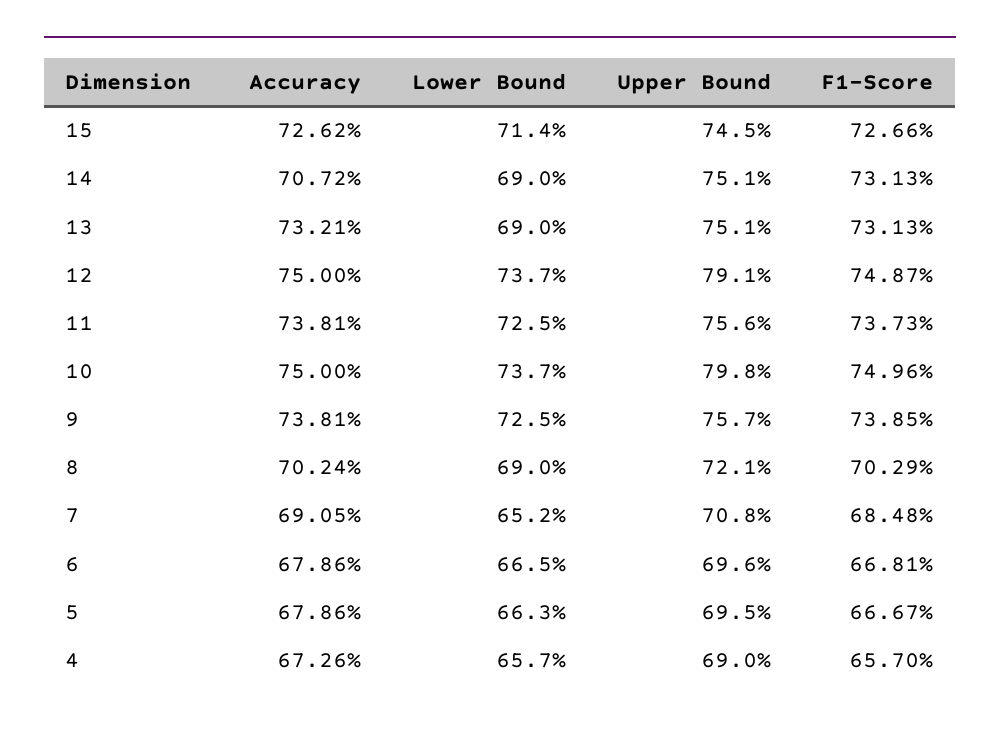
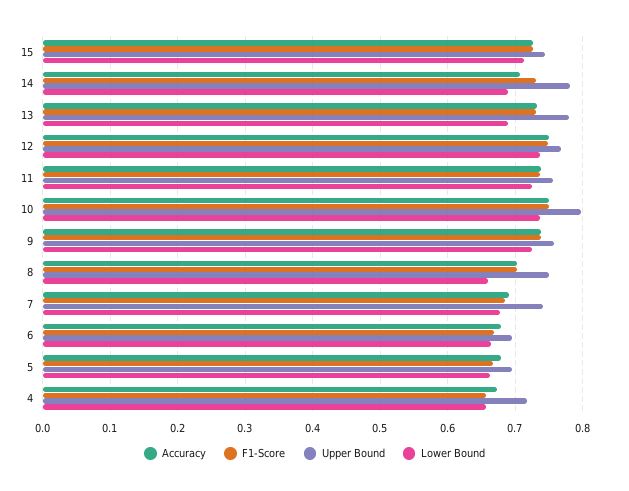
  {
    "Accuracy": {
      "15": 0.7262,
      "14": 0.7072,
      "13": 0.7321,
      "12": 0.75,
      "11": 0.7381,
      "10": 0.75,
      "9": 0.7381,
      "8": 0.7024,
      "7": 0.6905,
      "6": 0.6786,
      "5": 0.6786,
      "4": 0.6726
    },
    "Lower Bound": {
      "15": 0.714,
      "14": 0.69,
      "13": 0.69,
      "12": 0.737,
      "11": 0.725,
      "10": 0.737,
      "9": 0.725,
-     "8": 0.69,
+     "8": 0.66,
-     "7": 0.652,
+     "7": 0.68,
      "6": 0.665,
      "5": 0.663,
      "4": 0.657
    },
    "Upper Bound": {
      "15": 0.745,
-     "14": 0.751,
+     "14": 0.78,
-     "13": 0.751,
+     "13": 0.78,
-     "12": 0.791,
+     "12": 0.77,
      "11": 0.756,
      "10": 0.798,
      "9": 0.757,
-     "8": 0.721,
+     "8": 0.75,
-     "7": 0.708,
+     "7": 0.74,
      "6": 0.696,
      "5": 0.695,
-     "4": 0.69
+     "4": 0.72
    },
    "F1-Score": {
      "15": 0.7266,
      "14": 0.7313,
      "13": 0.7313,
      "12": 0.7487,
      "11": 0.7373,
      "10": 0.7496,
      "9": 0.7385,
      "8": 0.7029,
      "7": 0.6848,
      "6": 0.6681,
      "5": 0.6667,
      "4": 0.657
    }
  }

